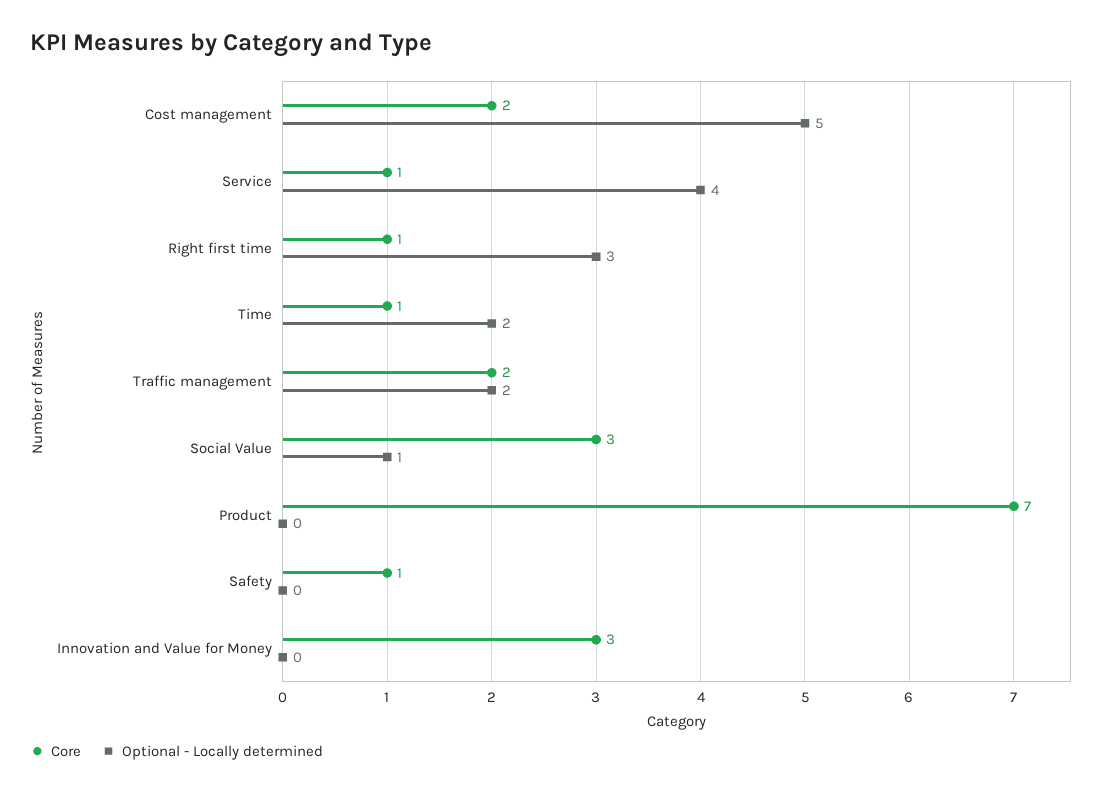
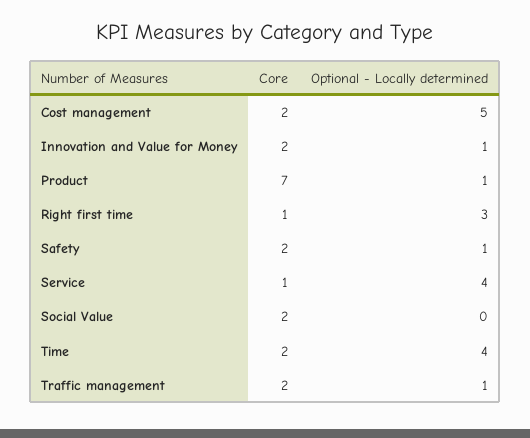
  {
    "Core": {
      "Cost management": 2,
      "Service": 1,
      "Right first time": 1,
-     "Time": 1,
+     "Time": 2,
      "Traffic management": 2,
-     "Social Value": 3,
+     "Social Value": 2,
      "Product": 7,
-     "Safety": 1,
+     "Safety": 2,
-     "Innovation and Value for Money": 3
+     "Innovation and Value for Money": 2
    },
    "Optional - Locally determined": {
      "Cost management": 5,
      "Service": 4,
      "Right first time": 3,
-     "Time": 2,
+     "Time": 4,
-     "Traffic management": 2,
+     "Traffic management": 1,
-     "Social Value": 1,
+     "Social Value": 0,
-     "Product": 0,
+     "Product": 1,
-     "Safety": 0,
+     "Safety": 1,
-     "Innovation and Value for Money": 0
+     "Innovation and Value for Money": 1
    }
  }

